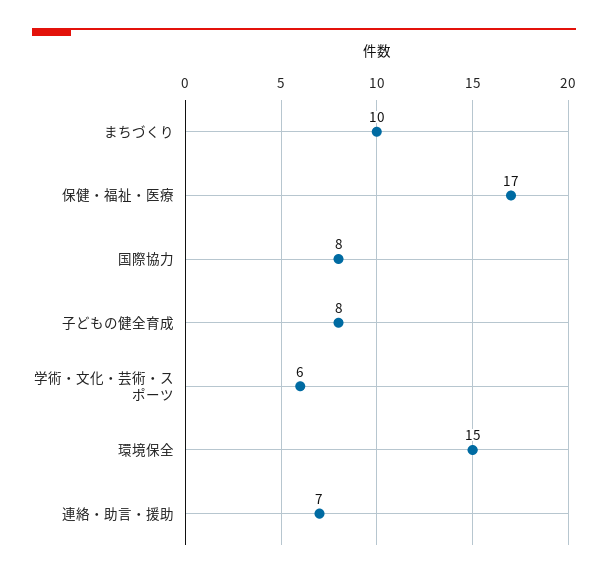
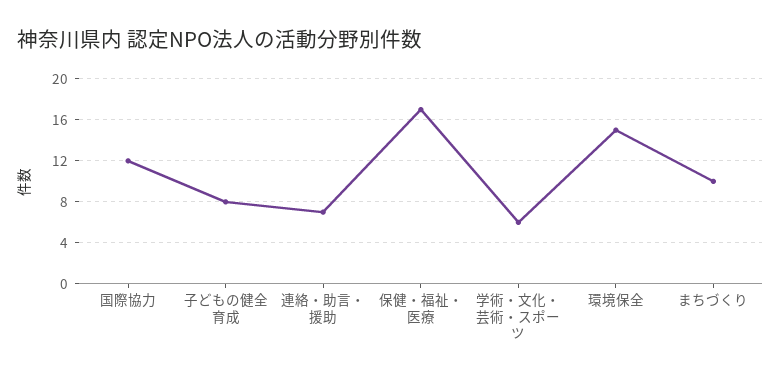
  {
    "まちづくり": 10,
    "保健・福祉・医療": 17,
-   "国際協力": 8,
+   "国際協力": 12,
    "子どもの健全育成": 8,
    "学術・文化・芸術・スポーツ": 6,
    "環境保全": 15,
    "連絡・助言・援助": 7
  }

